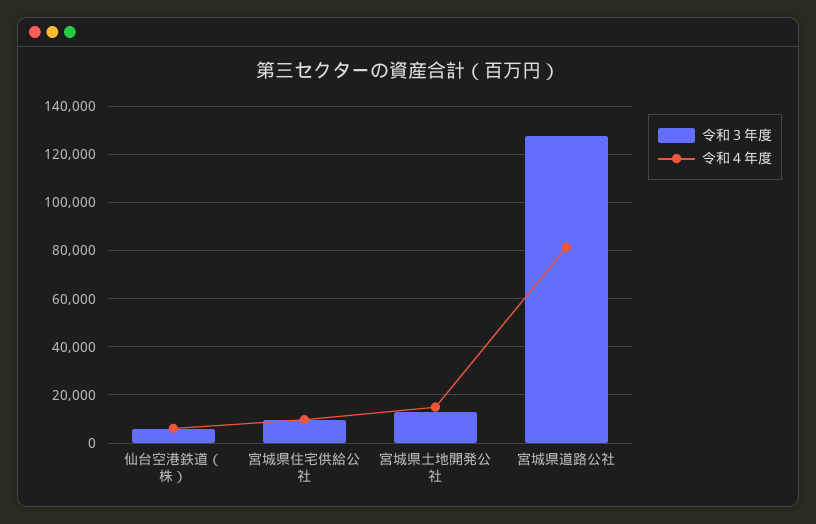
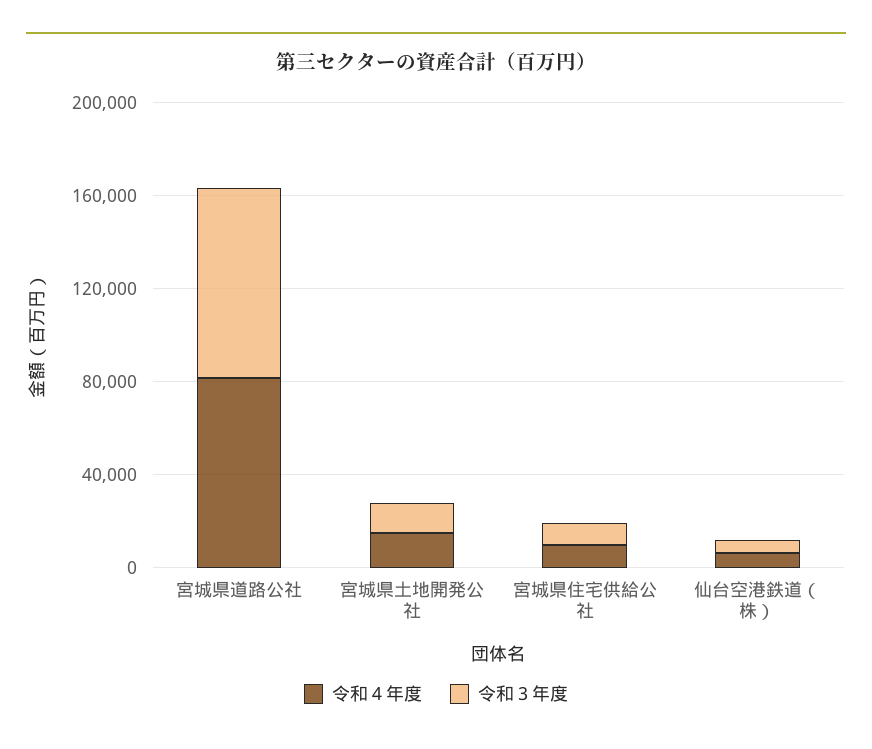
  {
    "令和３年度": {
      "仙台空港鉄道（株）": 5000,
      "宮城県住宅供給公社": 10000,
      "宮城県土地開発公社": 12500,
-     "宮城県道路公社": 127500
+     "宮城県道路公社": 80000
    },
    "令和４年度": {
      "仙台空港鉄道（株）": 5000,
      "宮城県住宅供給公社": 10000,
      "宮城県土地開発公社": 15000,
      "宮城県道路公社": 82500
    }
  }

